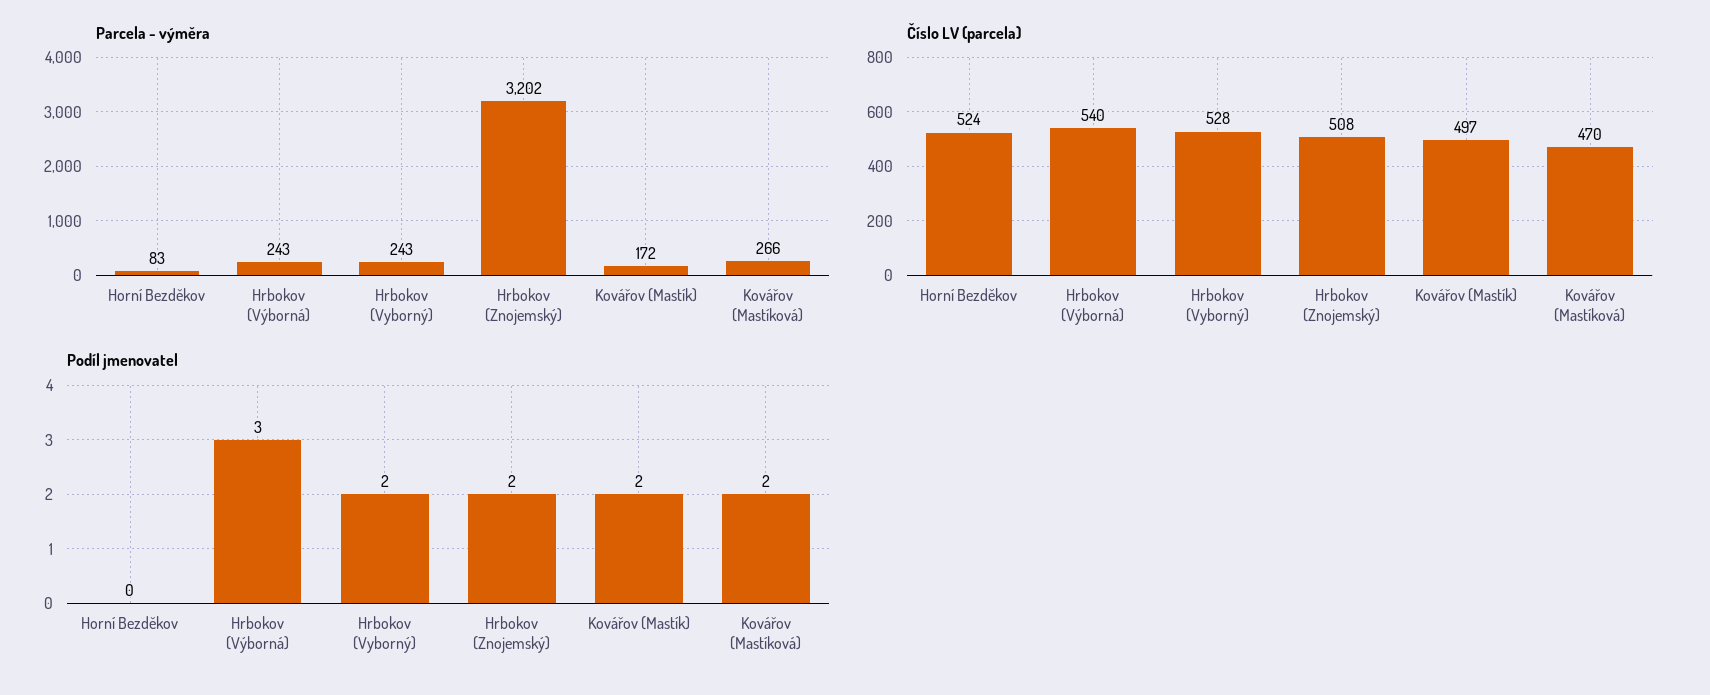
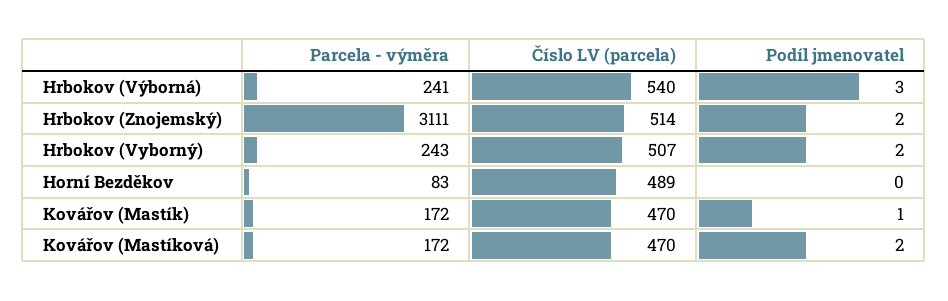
  {
    "Parcela - výměra": {
      "Horní Bezděkov": 83,
-     "Hrbokov (Výborná)": 243,
+     "Hrbokov (Výborná)": 241,
      "Hrbokov (Vyborný)": 243,
-     "Hrbokov (Znojemský)": 3202,
+     "Hrbokov (Znojemský)": 3111,
      "Kovářov (Mastík)": 172,
-     "Kovářov (Mastíková)": 266
+     "Kovářov (Mastíková)": 172
    },
    "Číslo LV (parcela)": {
-     "Horní Bezděkov": 524,
+     "Horní Bezděkov": 489,
      "Hrbokov (Výborná)": 540,
-     "Hrbokov (Vyborný)": 528,
+     "Hrbokov (Vyborný)": 507,
-     "Hrbokov (Znojemský)": 508,
+     "Hrbokov (Znojemský)": 514,
-     "Kovářov (Mastík)": 497,
+     "Kovářov (Mastík)": 470,
      "Kovářov (Mastíková)": 470
    },
    "Podíl jmenovatel": {
      "Horní Bezděkov": 0,
      "Hrbokov (Výborná)": 3,
      "Hrbokov (Vyborný)": 2,
      "Hrbokov (Znojemský)": 2,
-     "Kovářov (Mastík)": 2,
+     "Kovářov (Mastík)": 1,
      "Kovářov (Mastíková)": 2
    }
  }

